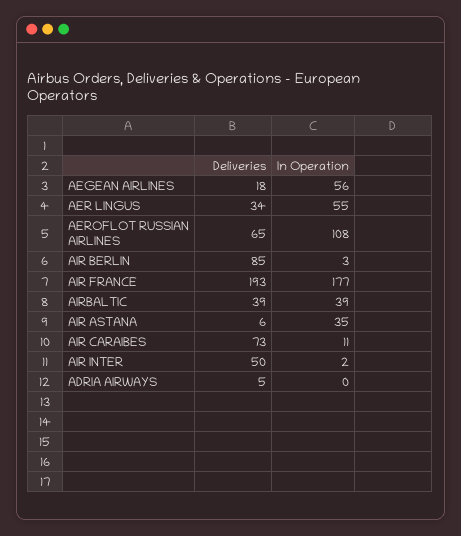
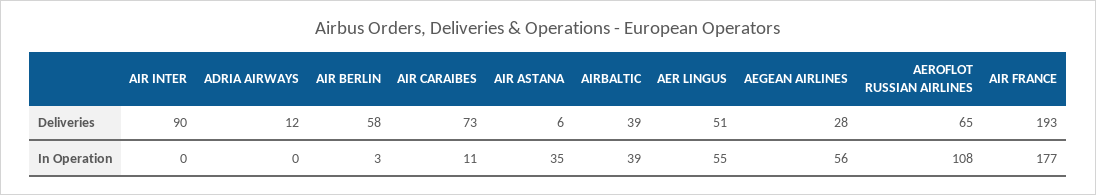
  {
    "Deliveries": {
-     "AEGEAN AIRLINES": 18,
+     "AEGEAN AIRLINES": 28,
-     "AER LINGUS": 34,
+     "AER LINGUS": 51,
      "AEROFLOT RUSSIAN AIRLINES": 65,
-     "AIR BERLIN": 85,
+     "AIR BERLIN": 58,
      "AIR FRANCE": 193,
      "AIRBALTIC": 39,
      "AIR ASTANA": 6,
      "AIR CARAIBES": 73,
-     "AIR INTER": 50,
+     "AIR INTER": 90,
-     "ADRIA AIRWAYS": 5
+     "ADRIA AIRWAYS": 12
    },
    "In Operation": {
      "AEGEAN AIRLINES": 56,
      "AER LINGUS": 55,
      "AEROFLOT RUSSIAN AIRLINES": 108,
      "AIR BERLIN": 3,
      "AIR FRANCE": 177,
      "AIRBALTIC": 39,
      "AIR ASTANA": 35,
      "AIR CARAIBES": 11,
-     "AIR INTER": 2,
+     "AIR INTER": 0,
      "ADRIA AIRWAYS": 0
    }
  }

